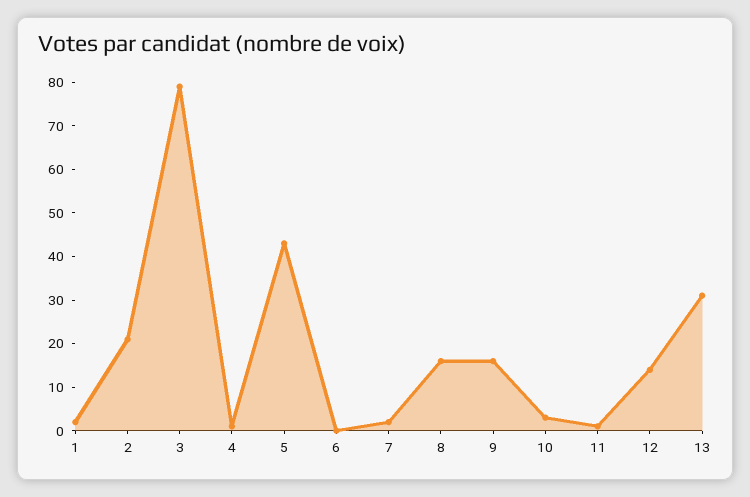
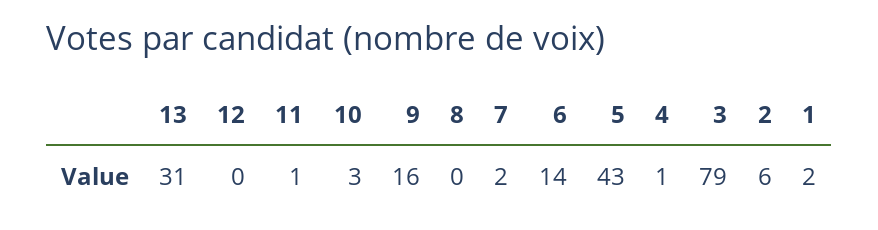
  {
    "1": 2,
-   "2": 20,
+   "2": 6,
    "3": 79,
    "4": 1,
    "5": 43,
-   "6": 0,
+   "6": 14,
    "7": 2,
-   "8": 15,
+   "8": 0,
    "9": 16,
    "10": 3,
    "11": 1,
-   "12": 15,
+   "12": 0,
    "13": 31
  }

